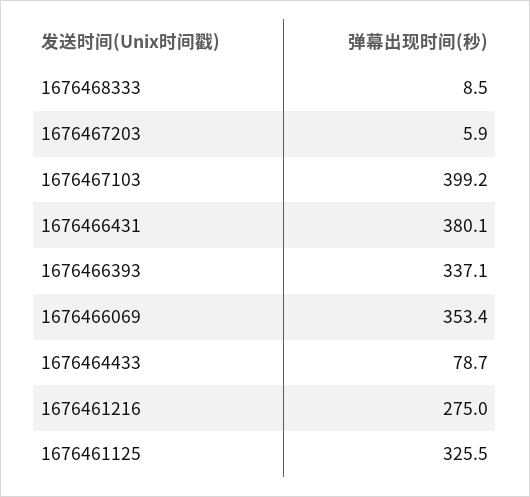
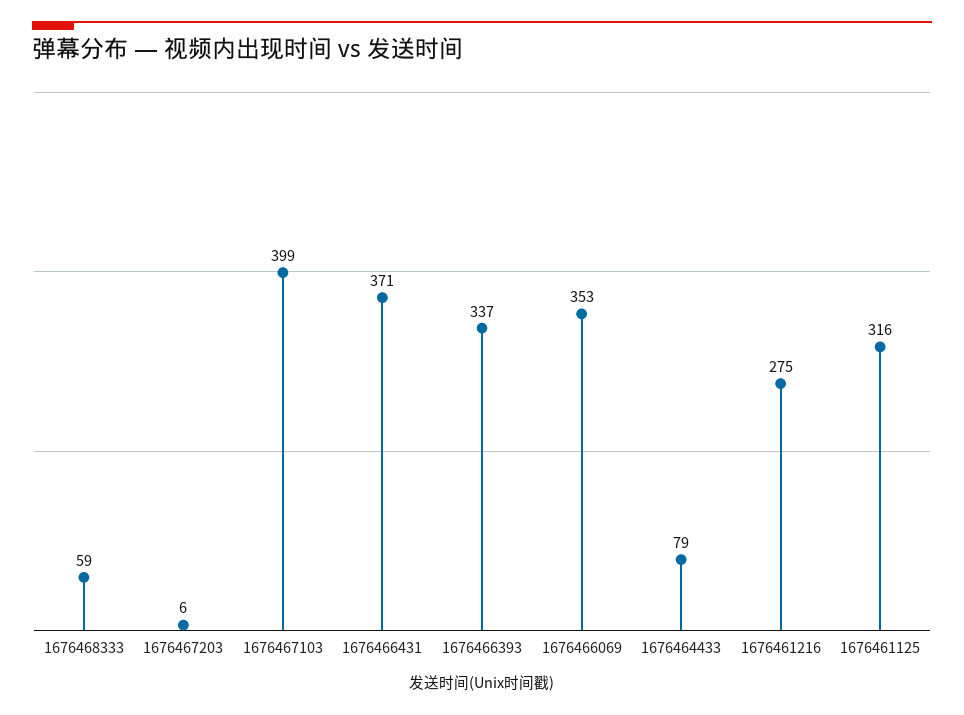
  {
-   "1676468333": 8.5,
+   "1676468333": 59,
    "1676467203": 5.9,
    "1676467103": 399.2,
-   "1676466431": 380.1,
+   "1676466431": 371,
    "1676466393": 337.1,
    "1676466069": 353.4,
    "1676464433": 78.7,
    "1676461216": 275,
-   "1676461125": 325.5
+   "1676461125": 316
  }

